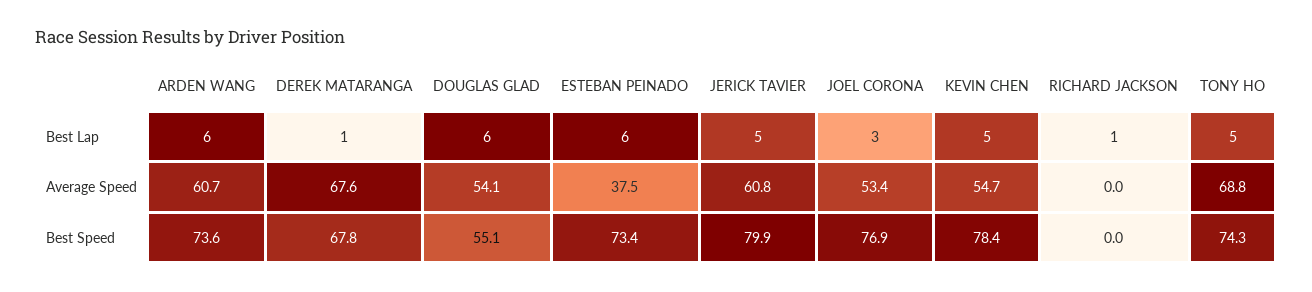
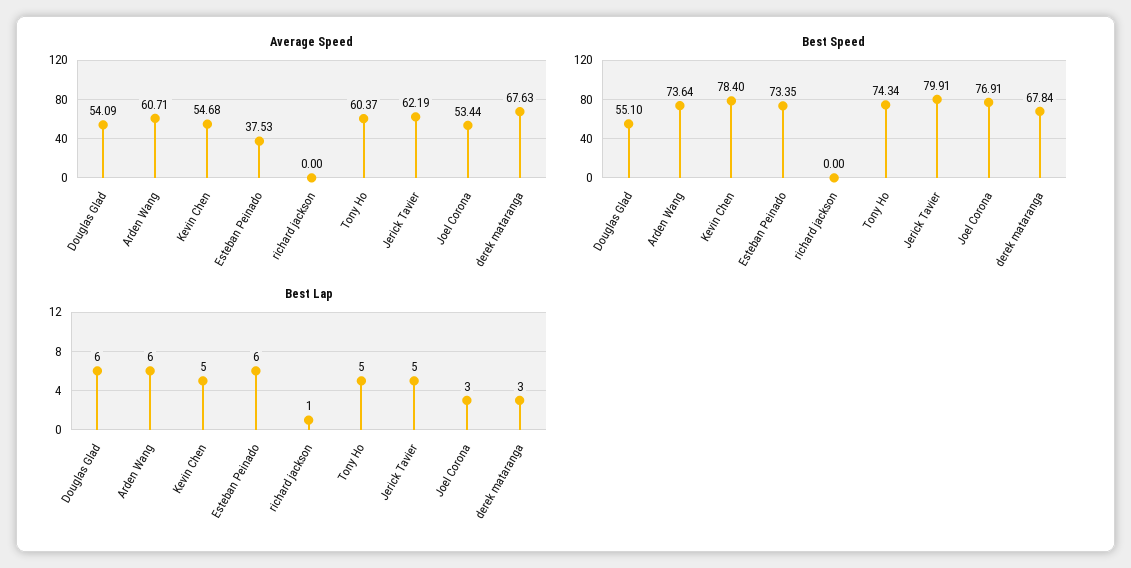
  {
    "Best Lap": {
      "ARDEN WANG": 6,
-     "DEREK MATARANGA": 1,
+     "DEREK MATARANGA": 3,
      "DOUGLAS GLAD": 6,
      "ESTEBAN PEINADO": 6,
      "JERICK TAVIER": 5,
      "JOEL CORONA": 3,
      "KEVIN CHEN": 5,
      "RICHARD JACKSON": 1,
      "TONY HO": 5
    },
    "Average Speed": {
      "ARDEN WANG": 60.71,
      "DEREK MATARANGA": 67.63,
      "DOUGLAS GLAD": 54.09,
      "ESTEBAN PEINADO": 37.53,
-     "JERICK TAVIER": 60.8,
+     "JERICK TAVIER": 62.19,
      "JOEL CORONA": 53.44,
      "KEVIN CHEN": 54.68,
      "RICHARD JACKSON": 0,
-     "TONY HO": 68.8
+     "TONY HO": 60.37
    },
    "Best Speed": {
      "ARDEN WANG": 73.64,
      "DEREK MATARANGA": 67.84,
      "DOUGLAS GLAD": 55.1,
      "ESTEBAN PEINADO": 73.35,
      "JERICK TAVIER": 79.91,
      "JOEL CORONA": 76.91,
      "KEVIN CHEN": 78.4,
      "RICHARD JACKSON": 0,
      "TONY HO": 74.34
    }
  }

